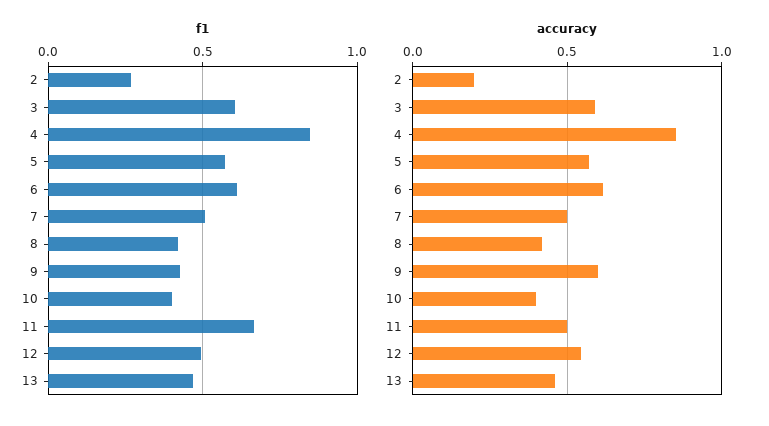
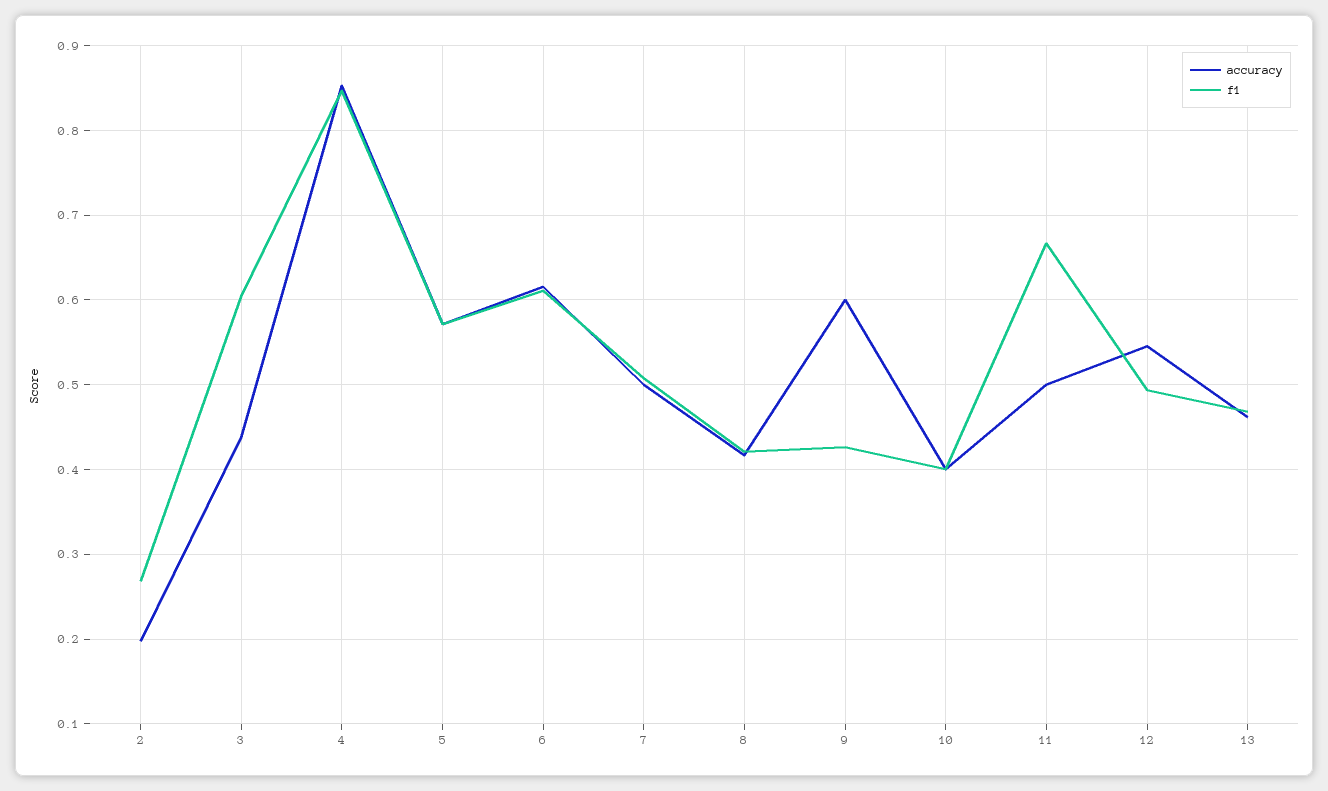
  {
    "f1": {
      "2": 0.27,
      "3": 0.6,
      "4": 0.85,
      "5": 0.57,
      "6": 0.61,
      "7": 0.51,
      "8": 0.42,
      "9": 0.43,
      "10": 0.4,
      "11": 0.67,
      "12": 0.49,
      "13": 0.47
    },
    "accuracy": {
      "2": 0.2,
-     "3": 0.6,
+     "3": 0.44,
      "4": 0.85,
      "5": 0.57,
      "6": 0.62,
      "7": 0.5,
      "8": 0.42,
      "9": 0.6,
      "10": 0.4,
      "11": 0.5,
      "12": 0.55,
      "13": 0.46
    }
  }

